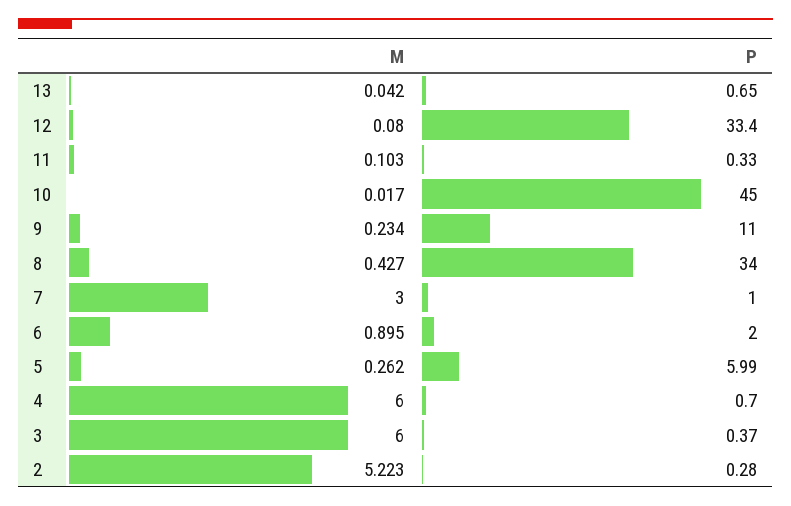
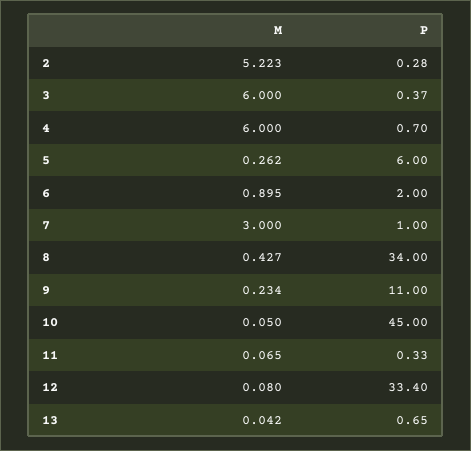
  {
    "M": {
      "13": 0.042,
      "12": 0.08,
-     "11": 0.103,
+     "11": 0.065,
-     "10": 0.017,
+     "10": 0.05,
      "9": 0.234,
      "8": 0.427,
      "7": 3,
      "6": 0.895,
      "5": 0.262,
      "4": 6,
      "3": 6,
      "2": 5.223
    },
    "P": {
      "13": 0.65,
      "12": 33.4,
      "11": 0.33,
      "10": 45,
      "9": 11,
      "8": 34,
      "7": 1,
      "6": 2,
-     "5": 5.99,
+     "5": 6,
      "4": 0.7,
      "3": 0.37,
      "2": 0.28
    }
  }

